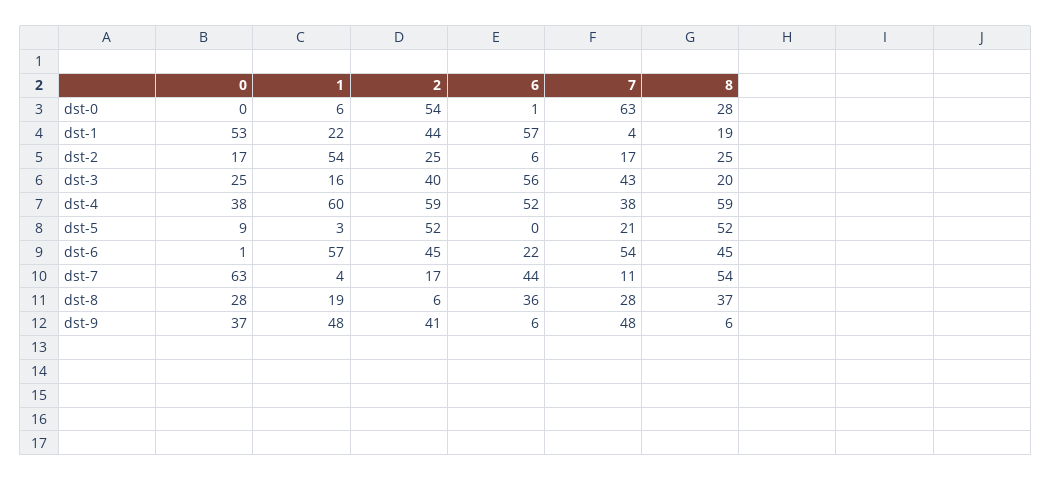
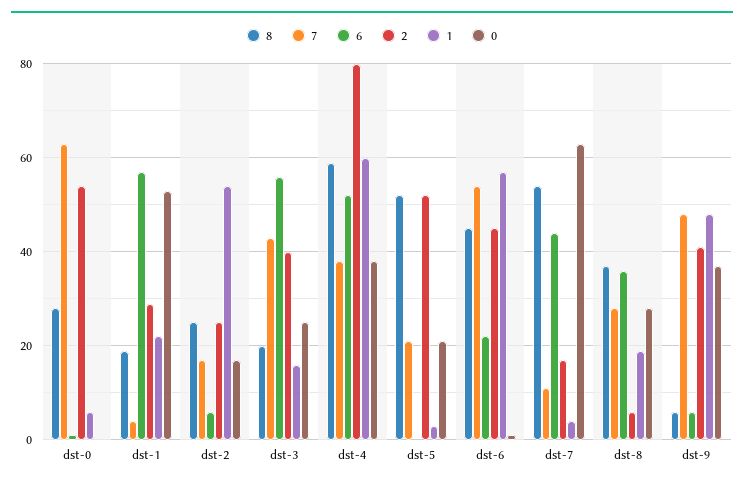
  {
    "0": {
      "dst-0": 0,
      "dst-1": 53,
      "dst-2": 17,
      "dst-3": 25,
      "dst-4": 38,
-     "dst-5": 9,
+     "dst-5": 20,
      "dst-6": 1,
      "dst-7": 63,
      "dst-8": 28,
      "dst-9": 37
    },
    "1": {
      "dst-0": 6,
      "dst-1": 22,
      "dst-2": 54,
      "dst-3": 16,
      "dst-4": 60,
      "dst-5": 3,
      "dst-6": 57,
      "dst-7": 4,
      "dst-8": 19,
      "dst-9": 48
    },
    "2": {
      "dst-0": 54,
-     "dst-1": 44,
+     "dst-1": 30,
      "dst-2": 25,
      "dst-3": 40,
-     "dst-4": 59,
+     "dst-4": 80,
      "dst-5": 52,
      "dst-6": 45,
      "dst-7": 17,
      "dst-8": 6,
      "dst-9": 41
    },
    "6": {
      "dst-0": 1,
      "dst-1": 57,
      "dst-2": 6,
      "dst-3": 56,
      "dst-4": 52,
      "dst-5": 0,
      "dst-6": 22,
      "dst-7": 44,
      "dst-8": 36,
      "dst-9": 6
    },
    "7": {
      "dst-0": 63,
      "dst-1": 4,
      "dst-2": 17,
      "dst-3": 43,
      "dst-4": 38,
      "dst-5": 21,
      "dst-6": 54,
      "dst-7": 11,
      "dst-8": 28,
      "dst-9": 48
    },
    "8": {
      "dst-0": 28,
      "dst-1": 19,
      "dst-2": 25,
      "dst-3": 20,
      "dst-4": 59,
      "dst-5": 52,
      "dst-6": 45,
      "dst-7": 54,
      "dst-8": 37,
      "dst-9": 6
    }
  }

